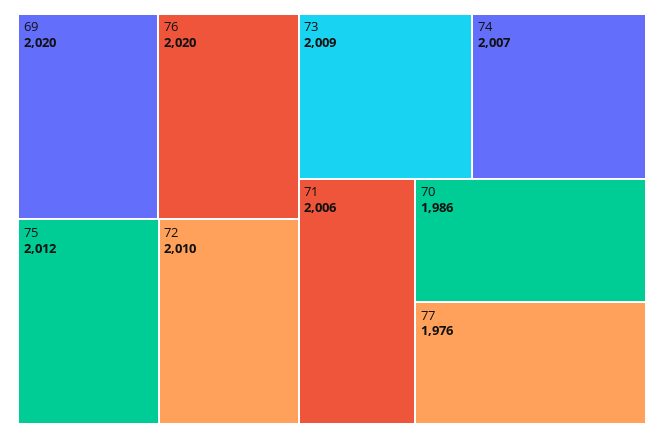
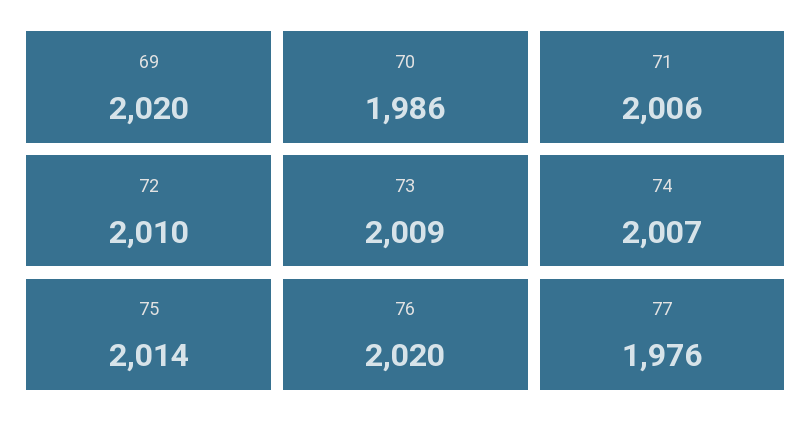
  {
    "69": 2020,
    "76": 2020,
-   "75": 2012,
+   "75": 2014,
    "72": 2010,
    "73": 2009,
    "74": 2007,
    "71": 2006,
    "70": 1986,
    "77": 1976
  }

